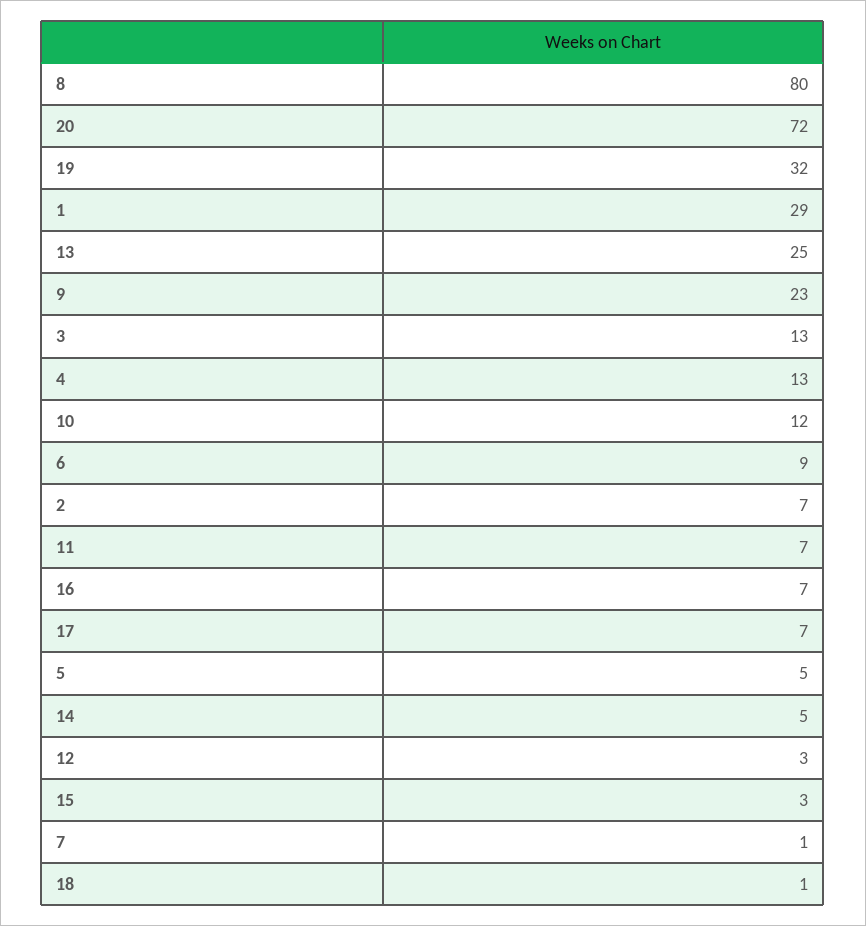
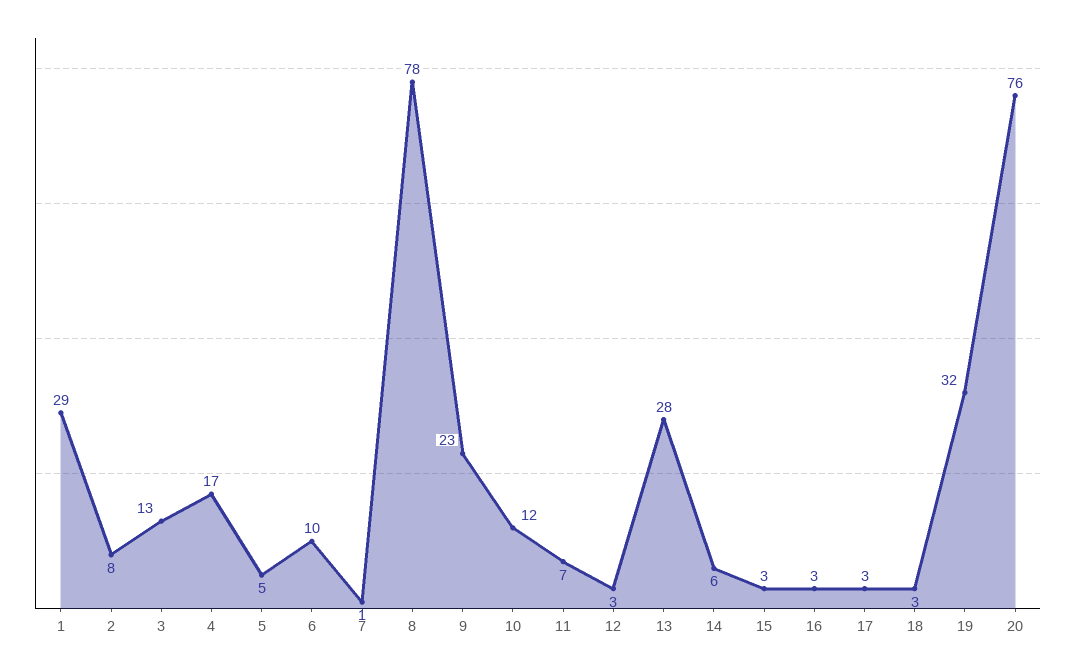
  {
-   "8": 80,
+   "8": 78,
-   "20": 72,
+   "20": 76,
    "19": 32,
    "1": 29,
-   "13": 25,
+   "13": 28,
    "9": 23,
    "3": 13,
-   "4": 13,
+   "4": 17,
    "10": 12,
-   "6": 9,
+   "6": 10,
-   "2": 7,
+   "2": 8,
    "11": 7,
-   "16": 7,
+   "16": 3,
-   "17": 7,
+   "17": 3,
    "5": 5,
-   "14": 5,
+   "14": 6,
    "12": 3,
    "15": 3,
    "7": 1,
-   "18": 1
+   "18": 3
  }

